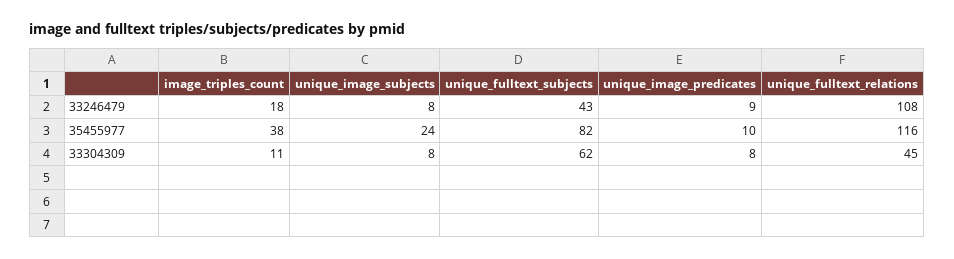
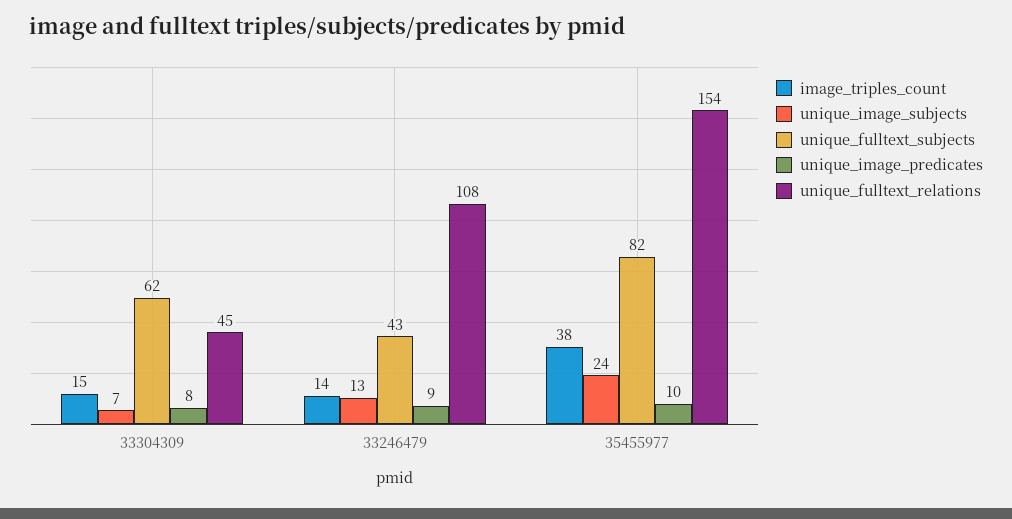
  {
    "image_triples_count": {
-     "33246479": 18,
+     "33246479": 14,
      "35455977": 38,
-     "33304309": 11
+     "33304309": 15
    },
    "unique_image_subjects": {
-     "33246479": 8,
+     "33246479": 13,
      "35455977": 24,
-     "33304309": 8
+     "33304309": 7
    },
    "unique_fulltext_subjects": {
      "33246479": 43,
      "35455977": 82,
      "33304309": 62
    },
    "unique_image_predicates": {
      "33246479": 9,
      "35455977": 10,
      "33304309": 8
    },
    "unique_fulltext_relations": {
      "33246479": 108,
-     "35455977": 116,
+     "35455977": 154,
      "33304309": 45
    }
  }

